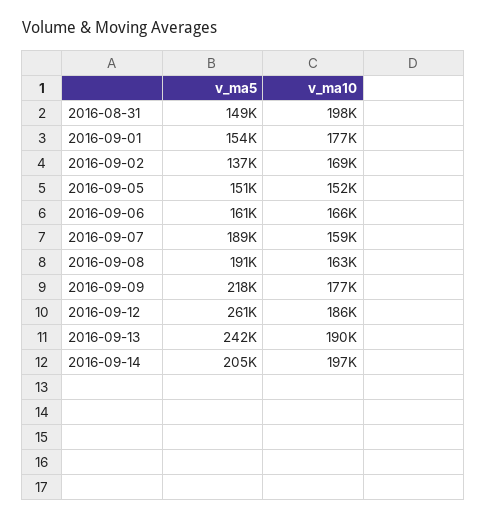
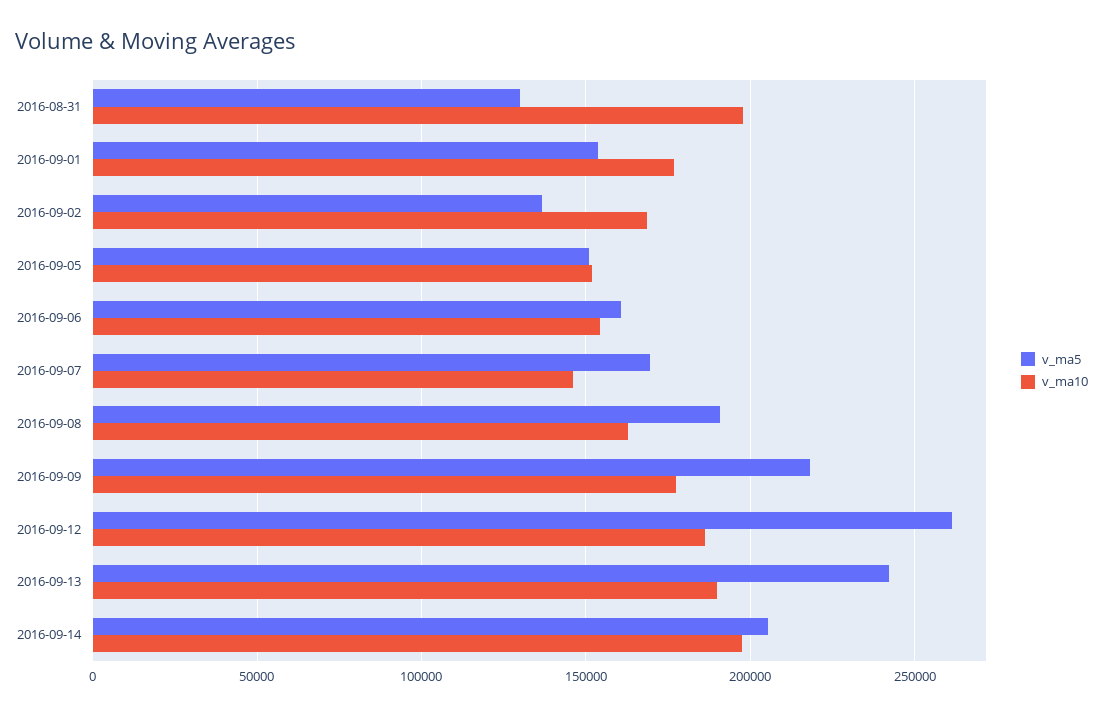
  {
    "v_ma5": {
-     "2016-08-31": 149000,
+     "2016-08-31": 130000,
      "2016-09-01": 154000,
      "2016-09-02": 137000,
      "2016-09-05": 151000,
      "2016-09-06": 161000,
-     "2016-09-07": 189000,
+     "2016-09-07": 170000,
      "2016-09-08": 191000,
      "2016-09-09": 218000,
      "2016-09-12": 261000,
      "2016-09-13": 242000,
      "2016-09-14": 205000
    },
    "v_ma10": {
      "2016-08-31": 198000,
      "2016-09-01": 177000,
      "2016-09-02": 169000,
      "2016-09-05": 152000,
-     "2016-09-06": 166000,
+     "2016-09-06": 155000,
-     "2016-09-07": 159000,
+     "2016-09-07": 145000,
      "2016-09-08": 163000,
      "2016-09-09": 177000,
      "2016-09-12": 186000,
      "2016-09-13": 190000,
      "2016-09-14": 197000
    }
  }

